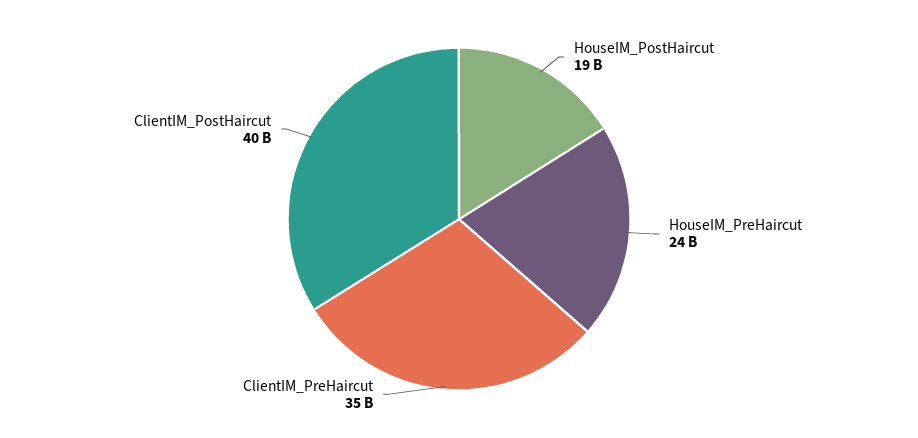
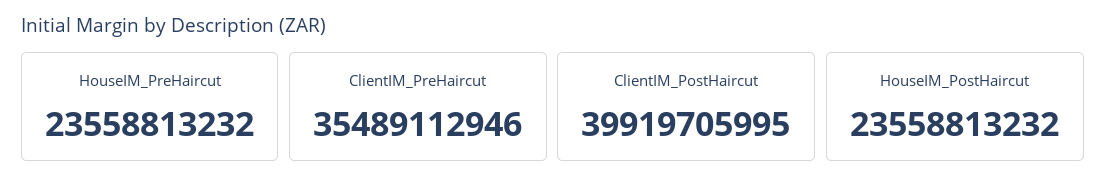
  {
-   "HouseIM_PostHaircut": 19000000000,
+   "HouseIM_PostHaircut": 23558813232,
    "HouseIM_PreHaircut": 23558813232,
    "ClientIM_PreHaircut": 35489112946,
    "ClientIM_PostHaircut": 39919705995
  }

